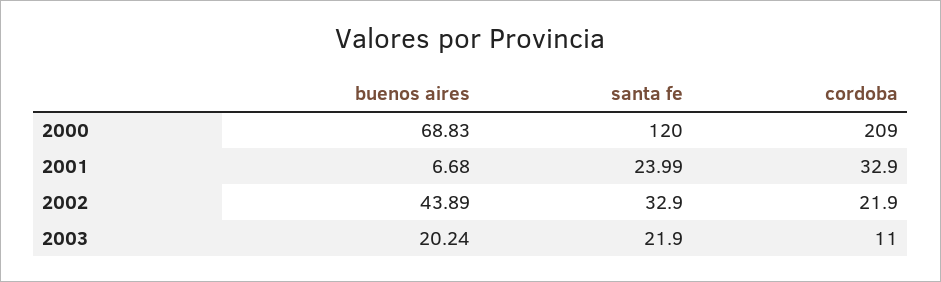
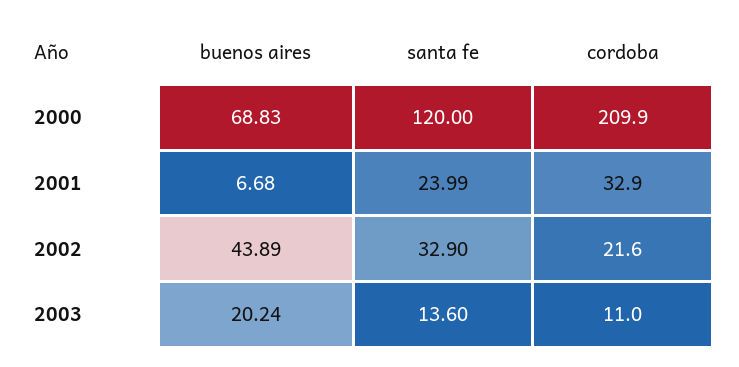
  {
    "buenos aires": {
      "2000": 68.83,
      "2001": 6.68,
      "2002": 43.89,
      "2003": 20.24
    },
    "santa fe": {
      "2000": 120,
      "2001": 23.99,
      "2002": 32.9,
-     "2003": 21.9
+     "2003": 13.6
    },
    "cordoba": {
-     "2000": 209,
+     "2000": 209.9,
      "2001": 32.9,
-     "2002": 21.9,
+     "2002": 21.6,
      "2003": 11
    }
  }

